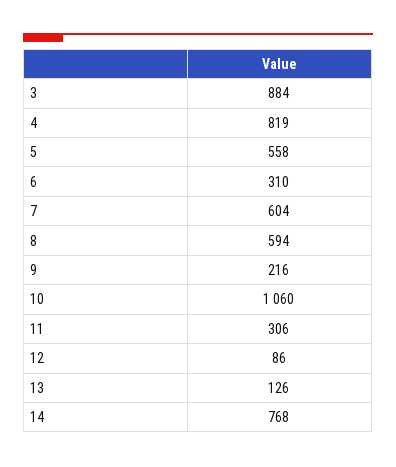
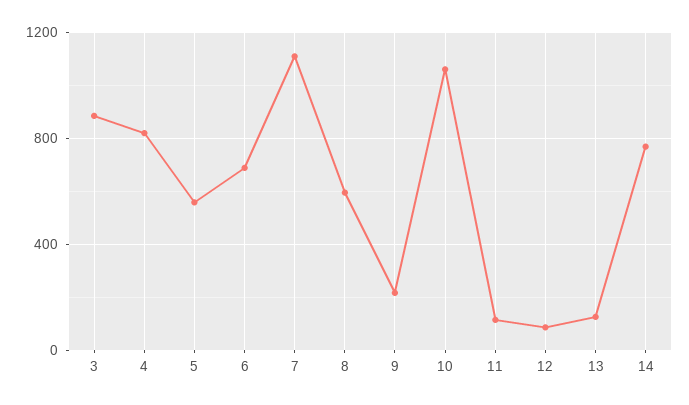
  {
    "3": 884,
    "4": 819,
    "5": 558,
-   "6": 310,
+   "6": 700,
-   "7": 604,
+   "7": 1100,
    "8": 594,
    "9": 216,
    "10": 1060,
-   "11": 306,
+   "11": 100,
    "12": 86,
    "13": 126,
    "14": 768
  }

